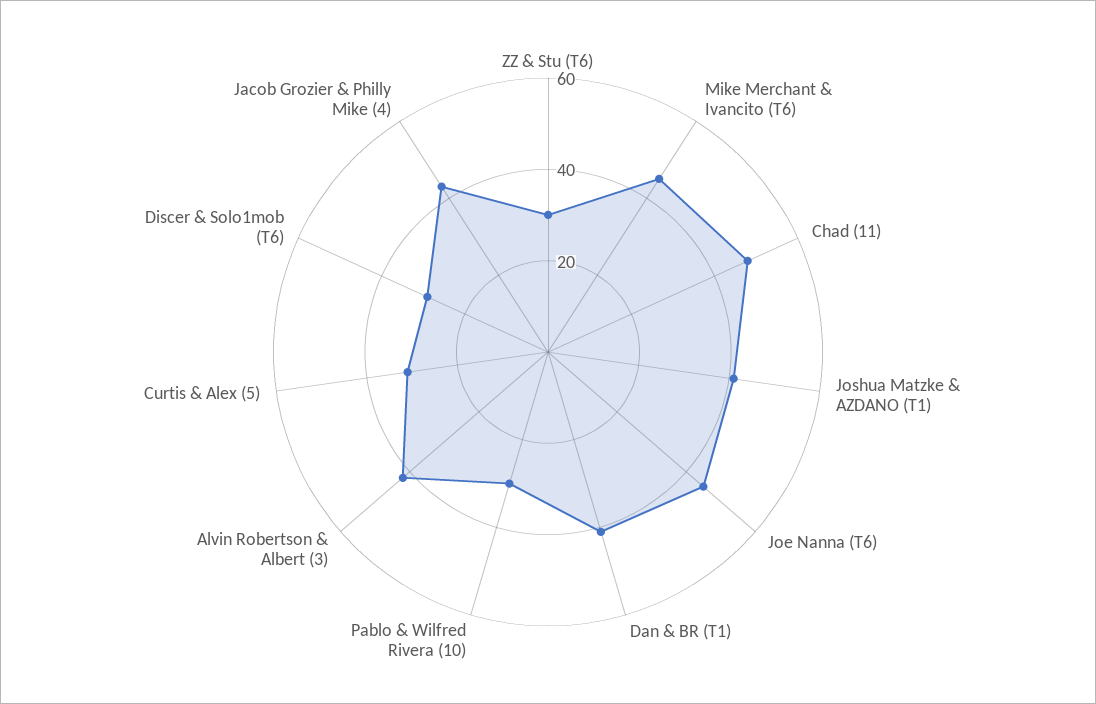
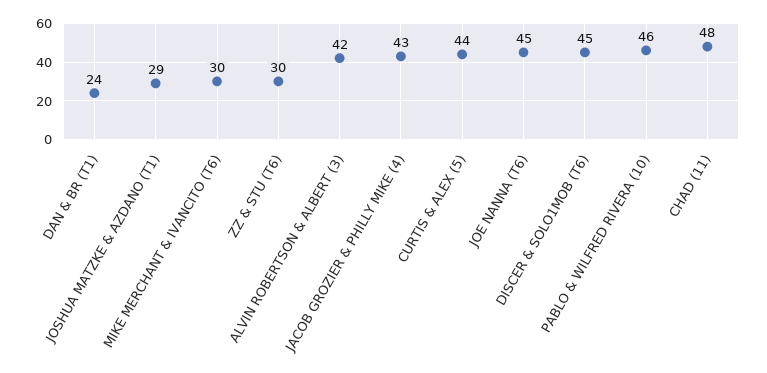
  {
    "ZZ & Stu (T6)": 30,
-   "Mike Merchant & Ivancito (T6)": 45,
+   "Mike Merchant & Ivancito (T6)": 30,
    "Chad (11)": 48,
-   "Joshua Matzke & AZDANO (T1)": 40,
+   "Joshua Matzke & AZDANO (T1)": 29,
    "Joe Nanna (T6)": 45,
-   "Dan & BR (T1)": 40,
+   "Dan & BR (T1)": 24,
-   "Pablo & Wilfred Rivera (10)": 30,
+   "Pablo & Wilfred Rivera (10)": 46,
    "Alvin Robertson & Albert (3)": 42,
-   "Curtis & Alex (5)": 30,
+   "Curtis & Alex (5)": 44,
-   "Discer & Solo1mob (T6)": 30,
+   "Discer & Solo1mob (T6)": 45,
    "Jacob Grozier & Philly Mike (4)": 43
  }

